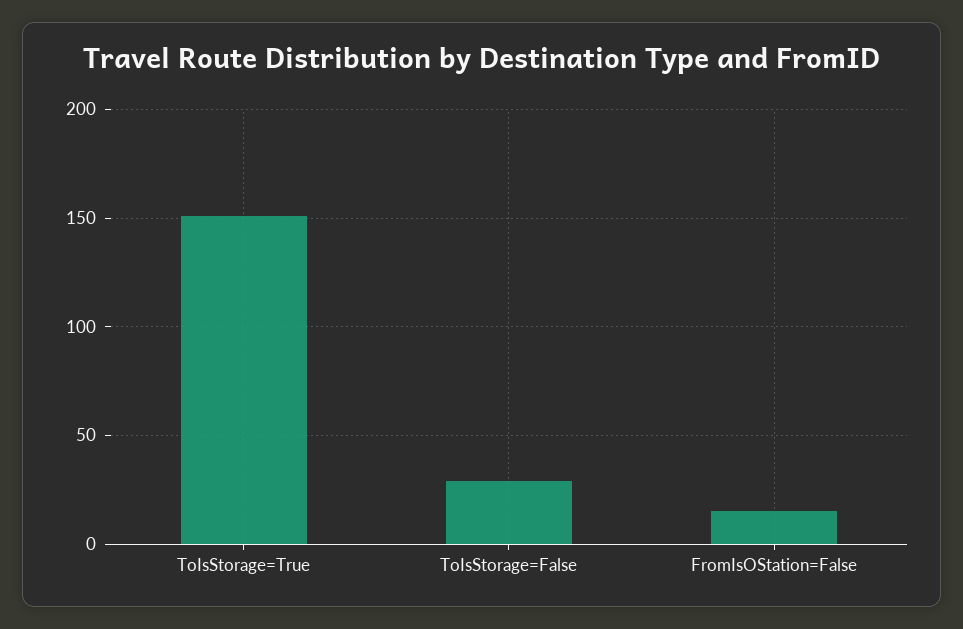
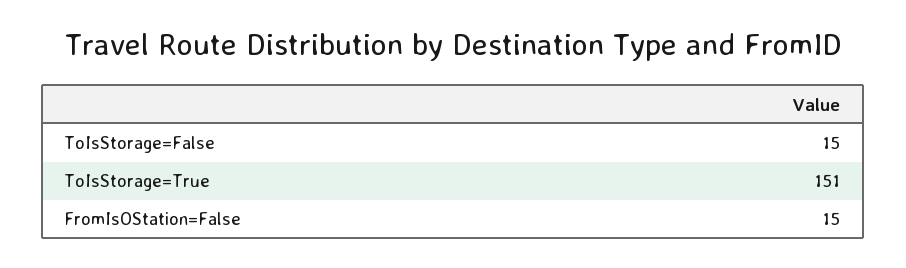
  {
    "ToIsStorage=True": 151,
-   "ToIsStorage=False": 30,
+   "ToIsStorage=False": 15,
    "FromIsOStation=False": 15
  }

